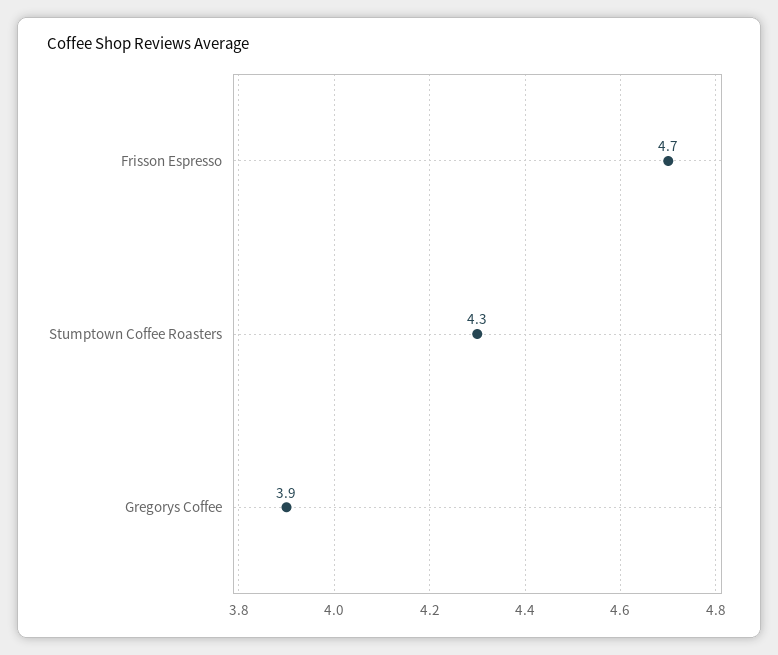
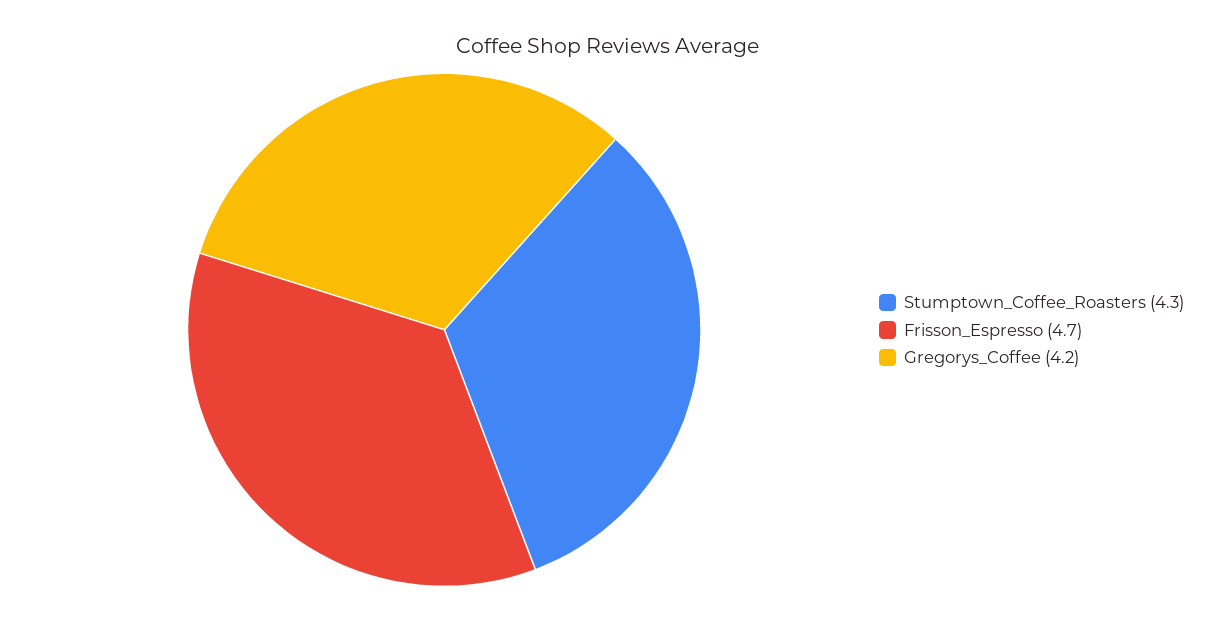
  {
    "Frisson Espresso": 4.7,
    "Stumptown Coffee Roasters": 4.3,
-   "Gregorys Coffee": 3.9
+   "Gregorys Coffee": 4.2
  }

